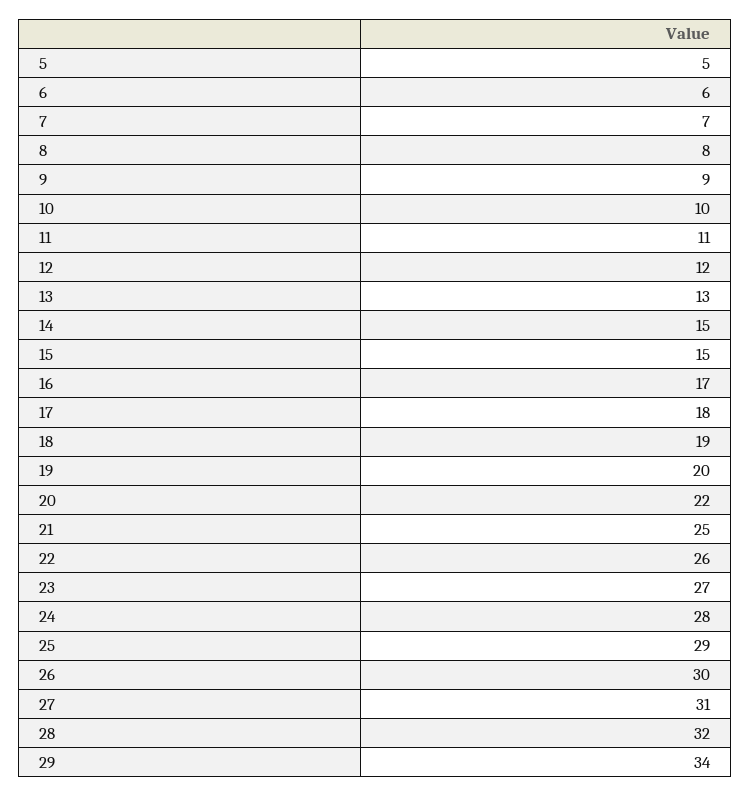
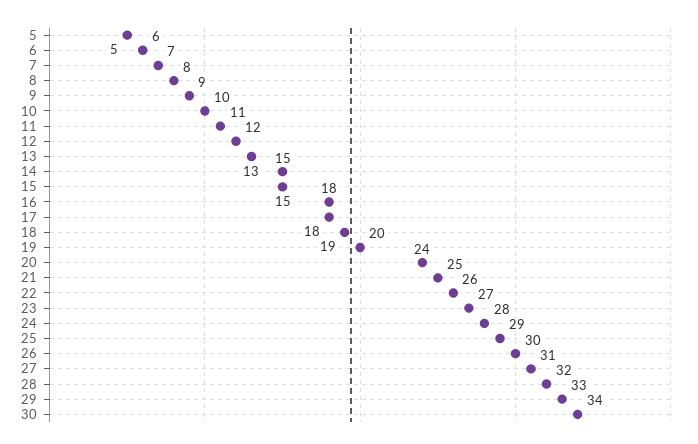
  {
    "5": 5,
    "6": 6,
    "7": 7,
    "8": 8,
    "9": 9,
    "10": 10,
    "11": 11,
    "12": 12,
    "13": 13,
    "14": 15,
    "15": 15,
-   "16": 17,
+   "16": 18,
    "17": 18,
    "18": 19,
    "19": 20,
-   "20": 22,
+   "20": 24,
    "21": 25,
    "22": 26,
    "23": 27,
    "24": 28,
    "25": 29,
    "26": 30,
    "27": 31,
    "28": 32,
-   "29": 34
+   "29": 33,
+   "30": 34
  }

